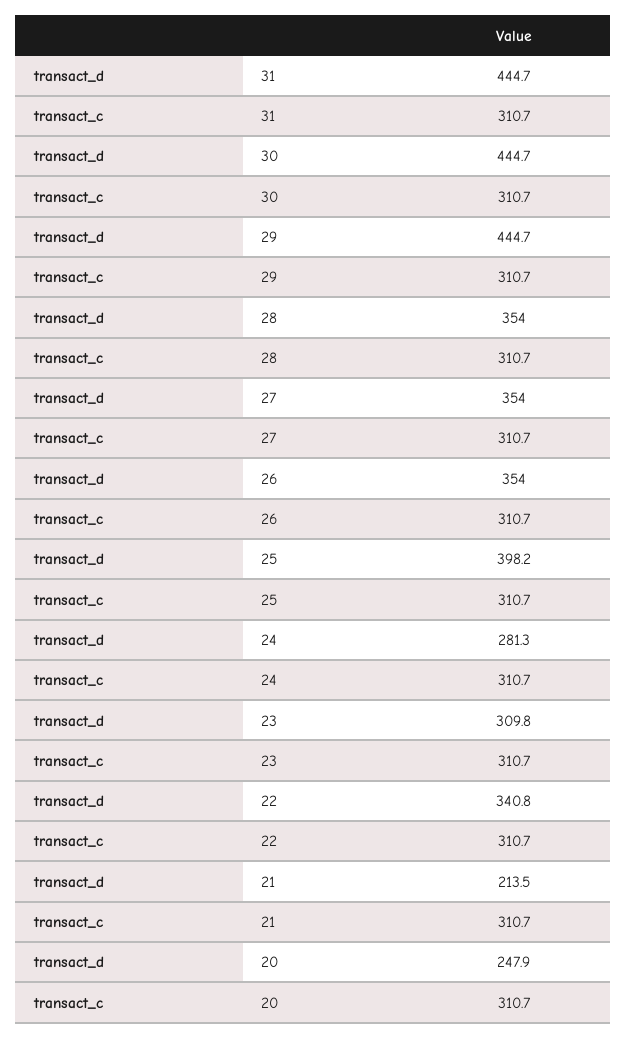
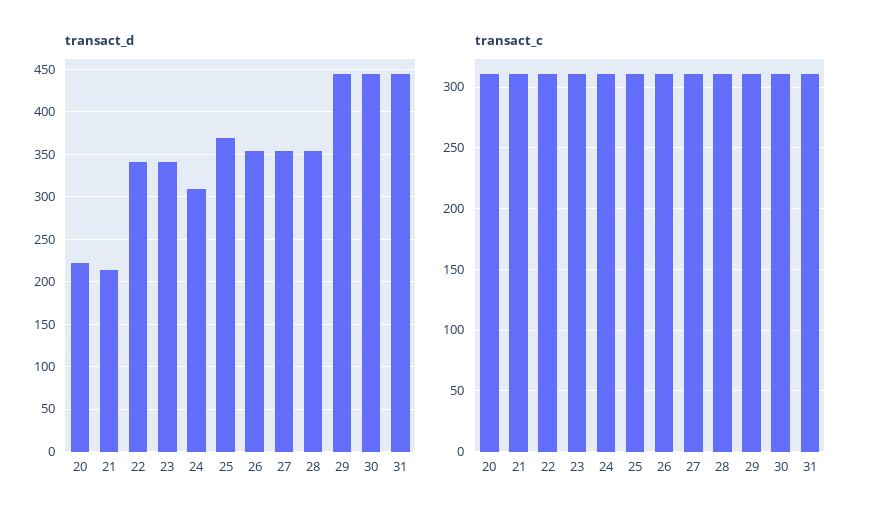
  {
    "transact_d": {
      "31": 444.7,
      "30": 444.7,
      "29": 444.7,
      "28": 354,
      "27": 354,
      "26": 354,
-     "25": 398.2,
+     "25": 370,
-     "24": 281.3,
+     "24": 310,
-     "23": 309.8,
+     "23": 340,
      "22": 340.8,
      "21": 213.5,
-     "20": 247.9
+     "20": 220
    },
    "transact_c": {
      "31": 310.7,
      "30": 310.7,
      "29": 310.7,
      "28": 310.7,
      "27": 310.7,
      "26": 310.7,
      "25": 310.7,
      "24": 310.7,
      "23": 310.7,
      "22": 310.7,
      "21": 310.7,
      "20": 310.7
    }
  }

